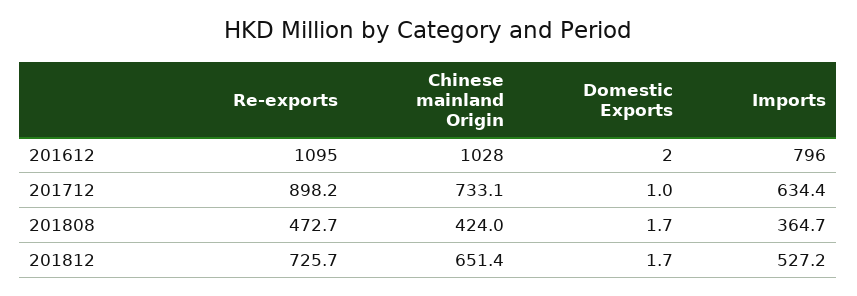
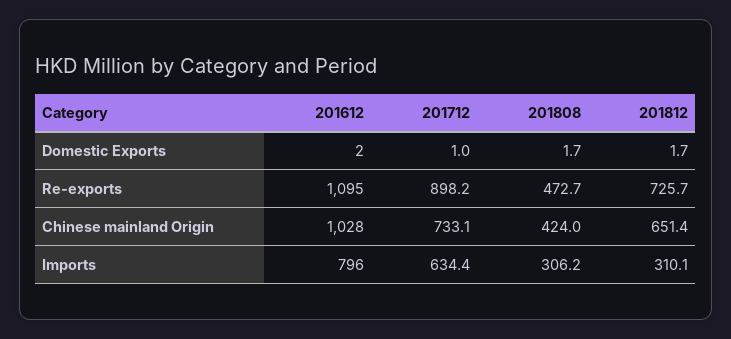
  {
    "Re-exports": {
      "201612": 1095,
      "201712": 898.2,
      "201808": 472.7,
      "201812": 725.7
    },
    "Chinese mainland Origin": {
      "201612": 1028,
      "201712": 733.1,
      "201808": 424,
      "201812": 651.4
    },
    "Domestic Exports": {
      "201612": 2,
      "201712": 1,
      "201808": 1.7,
      "201812": 1.7
    },
    "Imports": {
      "201612": 796,
      "201712": 634.4,
-     "201808": 364.7,
+     "201808": 306.2,
-     "201812": 527.2
+     "201812": 310.1
    }
  }

